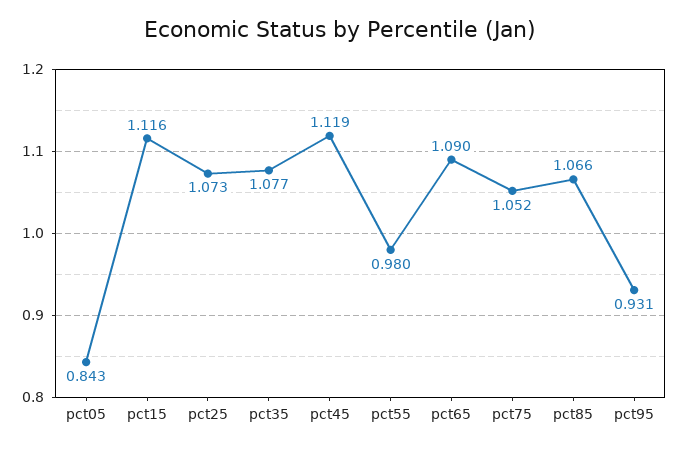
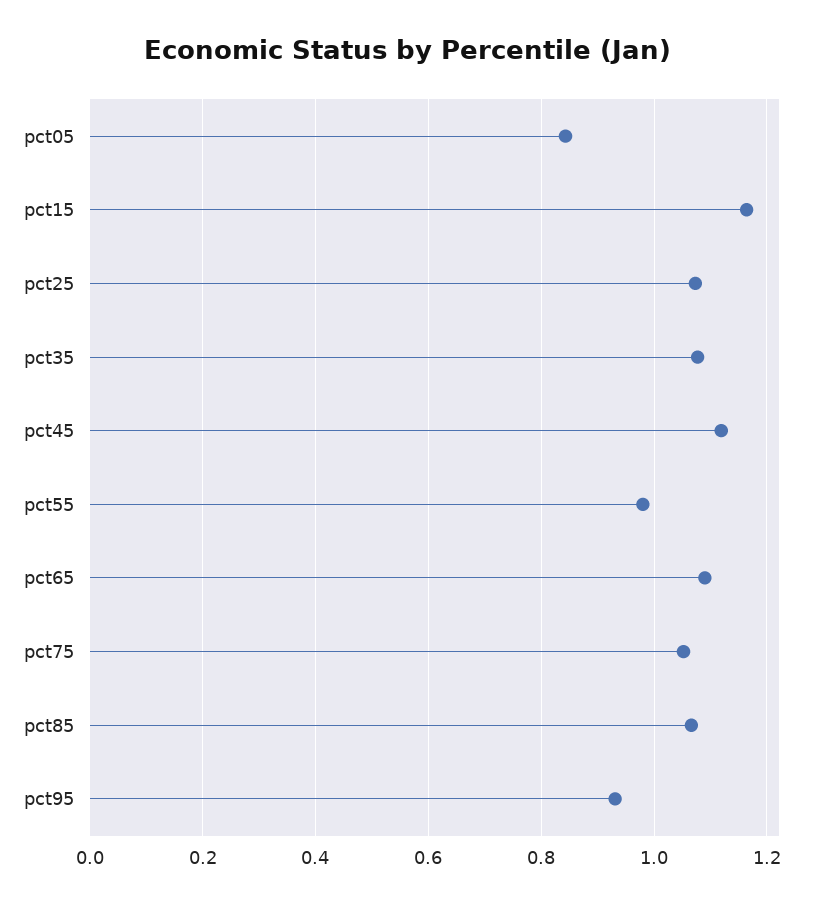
  {
    "pct05": 0.843,
-   "pct15": 1.116,
+   "pct15": 1.16,
    "pct25": 1.073,
    "pct35": 1.077,
    "pct45": 1.119,
    "pct55": 0.98,
    "pct65": 1.09,
    "pct75": 1.052,
    "pct85": 1.066,
    "pct95": 0.931
  }

